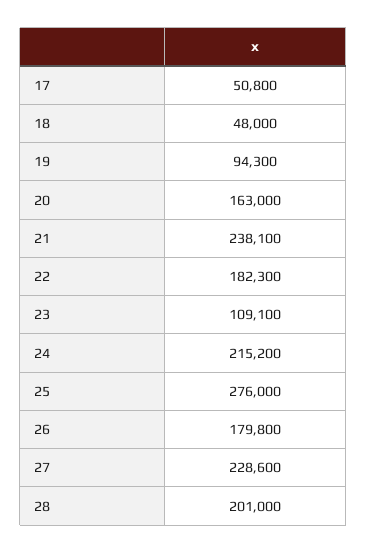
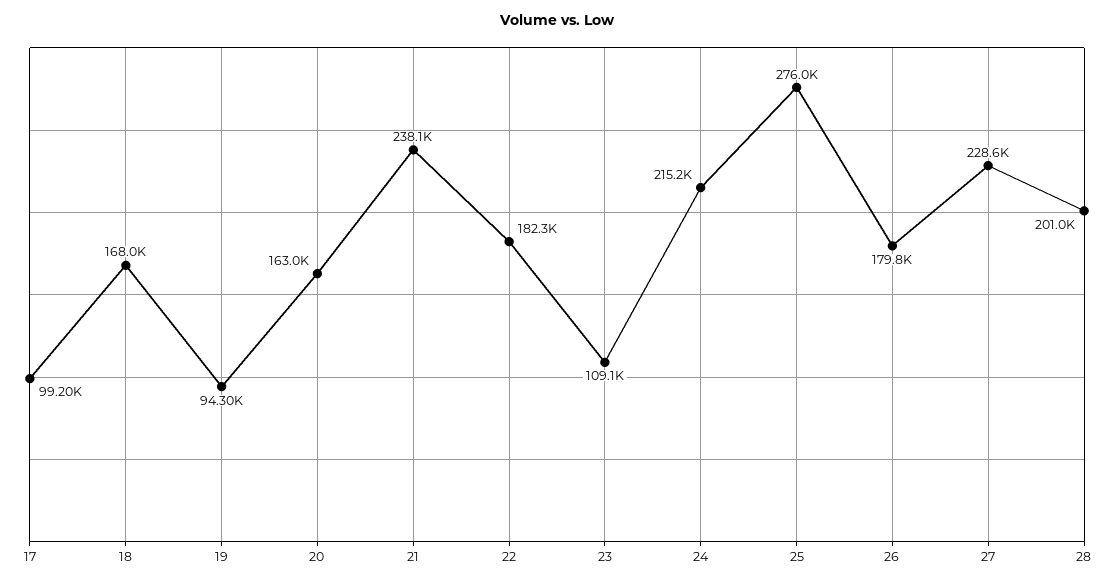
  {
-   "17": 50800,
+   "17": 99200,
-   "18": 48000,
+   "18": 168000,
    "19": 94300,
    "20": 163000,
    "21": 238100,
    "22": 182300,
    "23": 109100,
    "24": 215200,
    "25": 276000,
    "26": 179800,
    "27": 228600,
    "28": 201000
  }

